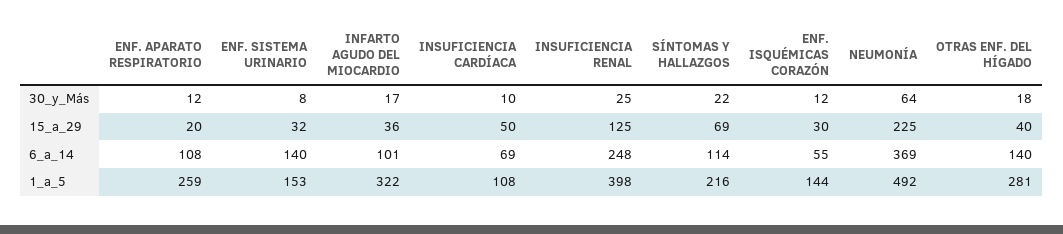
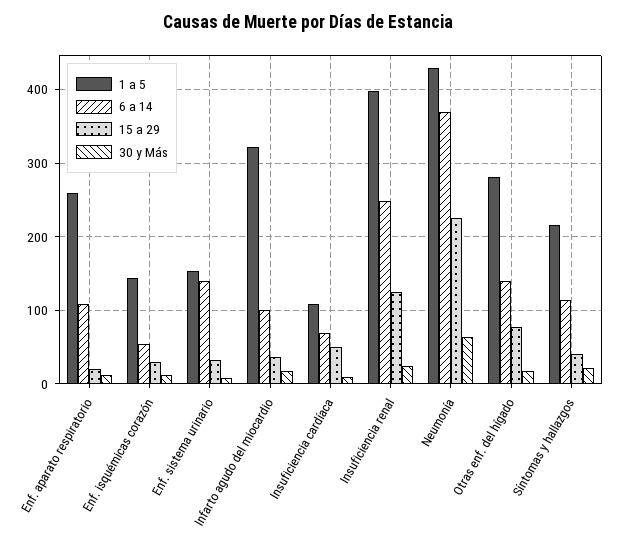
  {
    "30_y_Más": {
      "ENF. APARATO RESPIRATORIO": 12,
      "ENF. SISTEMA URINARIO": 8,
      "INFARTO AGUDO DEL MIOCARDIO": 17,
      "INSUFICIENCIA CARDÍACA": 10,
      "INSUFICIENCIA RENAL": 25,
      "SÍNTOMAS Y HALLAZGOS": 22,
      "ENF. ISQUÉMICAS CORAZÓN": 12,
      "NEUMONÍA": 64,
      "OTRAS ENF. DEL HÍGADO": 18
    },
    "15_a_29": {
      "ENF. APARATO RESPIRATORIO": 20,
      "ENF. SISTEMA URINARIO": 32,
      "INFARTO AGUDO DEL MIOCARDIO": 36,
      "INSUFICIENCIA CARDÍACA": 50,
      "INSUFICIENCIA RENAL": 125,
-     "SÍNTOMAS Y HALLAZGOS": 69,
+     "SÍNTOMAS Y HALLAZGOS": 40,
      "ENF. ISQUÉMICAS CORAZÓN": 30,
      "NEUMONÍA": 225,
-     "OTRAS ENF. DEL HÍGADO": 40
+     "OTRAS ENF. DEL HÍGADO": 80
    },
    "6_a_14": {
      "ENF. APARATO RESPIRATORIO": 108,
      "ENF. SISTEMA URINARIO": 140,
      "INFARTO AGUDO DEL MIOCARDIO": 101,
      "INSUFICIENCIA CARDÍACA": 69,
      "INSUFICIENCIA RENAL": 248,
      "SÍNTOMAS Y HALLAZGOS": 114,
      "ENF. ISQUÉMICAS CORAZÓN": 55,
      "NEUMONÍA": 369,
      "OTRAS ENF. DEL HÍGADO": 140
    },
    "1_a_5": {
      "ENF. APARATO RESPIRATORIO": 259,
      "ENF. SISTEMA URINARIO": 153,
      "INFARTO AGUDO DEL MIOCARDIO": 322,
      "INSUFICIENCIA CARDÍACA": 108,
      "INSUFICIENCIA RENAL": 398,
      "SÍNTOMAS Y HALLAZGOS": 216,
      "ENF. ISQUÉMICAS CORAZÓN": 144,
-     "NEUMONÍA": 492,
+     "NEUMONÍA": 430,
      "OTRAS ENF. DEL HÍGADO": 281
    }
  }

